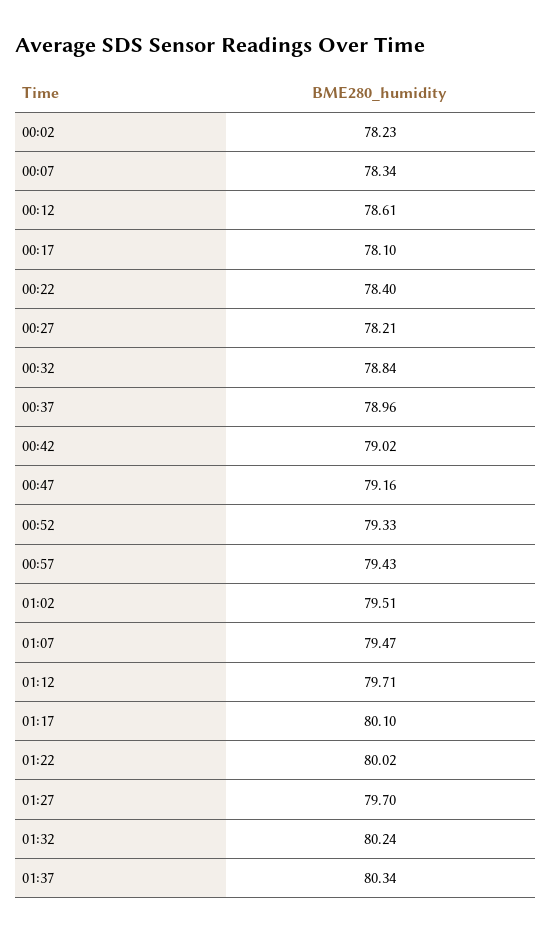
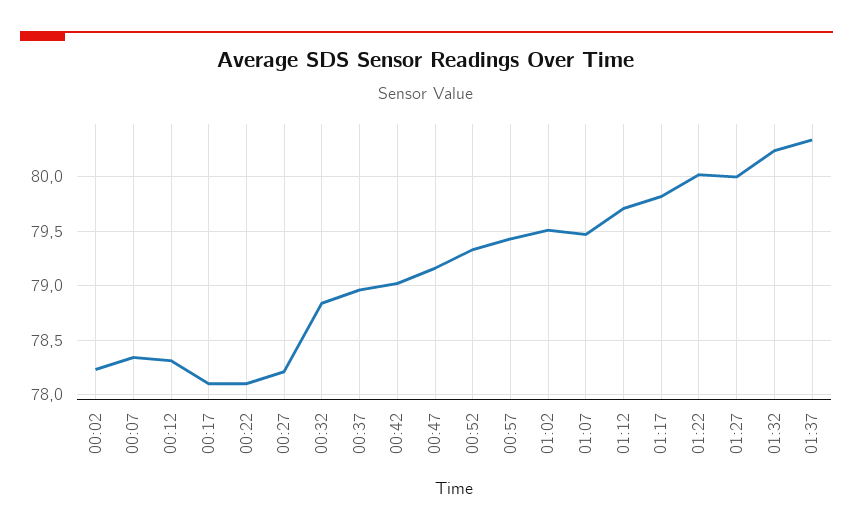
  {
    "00:02": 78.23,
    "00:07": 78.34,
-   "00:12": 78.61,
+   "00:12": 78.3,
    "00:17": 78.1,
-   "00:22": 78.4,
+   "00:22": 78.1,
    "00:27": 78.21,
    "00:32": 78.84,
    "00:37": 78.96,
    "00:42": 79.02,
    "00:47": 79.16,
    "00:52": 79.33,
    "00:57": 79.43,
    "01:02": 79.51,
    "01:07": 79.47,
    "01:12": 79.71,
-   "01:17": 80.1,
+   "01:17": 79.8,
    "01:22": 80.02,
-   "01:27": 79.7,
+   "01:27": 80,
    "01:32": 80.24,
    "01:37": 80.34
  }

